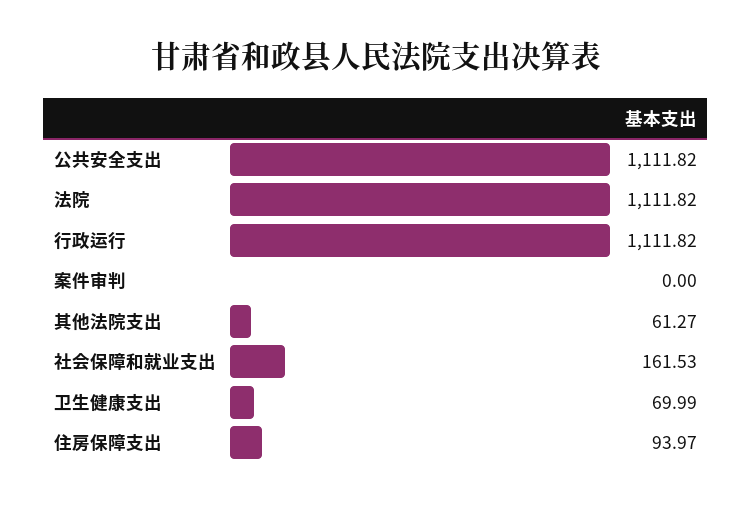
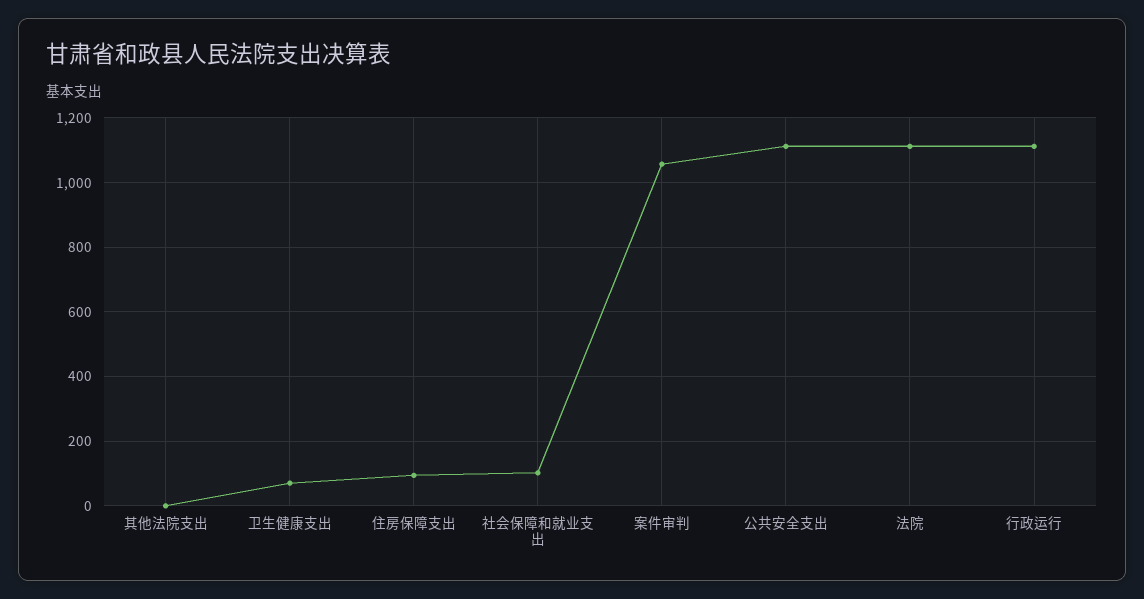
  {
    "公共安全支出": 1111.82,
    "法院": 1111.82,
    "行政运行": 1111.82,
-   "案件审判": 0,
+   "案件审判": 1060,
-   "其他法院支出": 61.27,
+   "其他法院支出": 0,
-   "社会保障和就业支出": 161.53,
+   "社会保障和就业支出": 100,
    "卫生健康支出": 69.99,
    "住房保障支出": 93.97
  }

